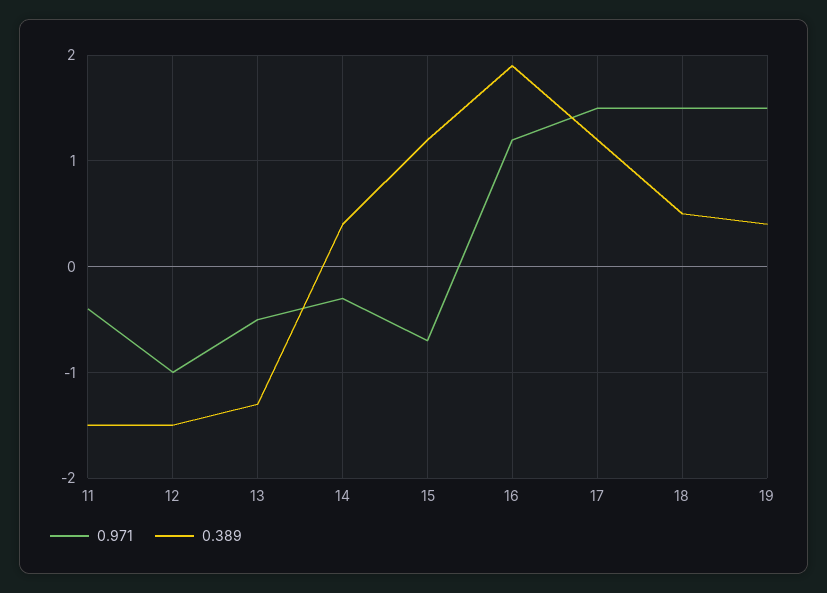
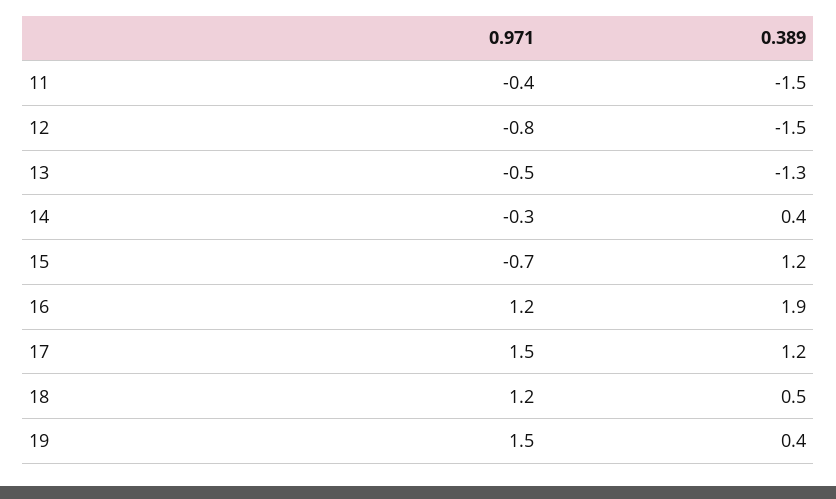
  {
    "0.971": {
      "11": -0.4,
-     "12": -1,
+     "12": -0.8,
      "13": -0.5,
      "14": -0.3,
      "15": -0.7,
      "16": 1.2,
      "17": 1.5,
-     "18": 1.5,
+     "18": 1.2,
      "19": 1.5
    },
    "0.389": {
      "11": -1.5,
      "12": -1.5,
      "13": -1.3,
      "14": 0.4,
      "15": 1.2,
      "16": 1.9,
      "17": 1.2,
      "18": 0.5,
      "19": 0.4
    }
  }

